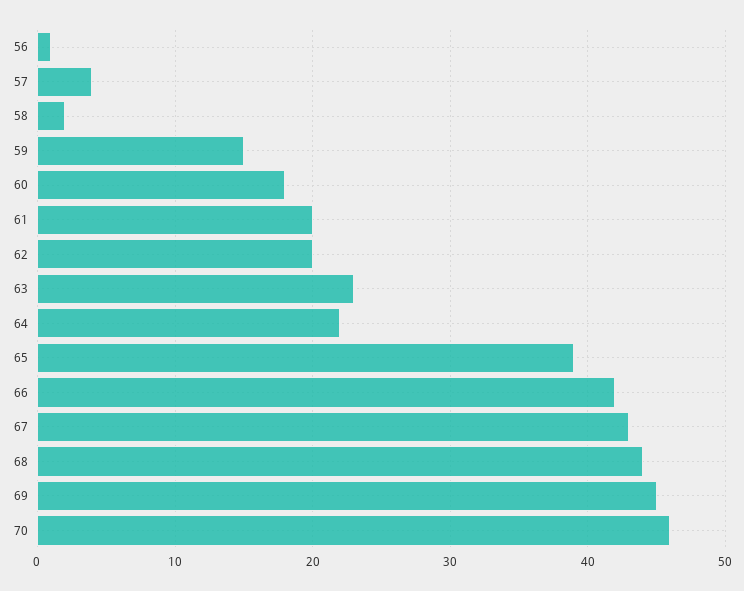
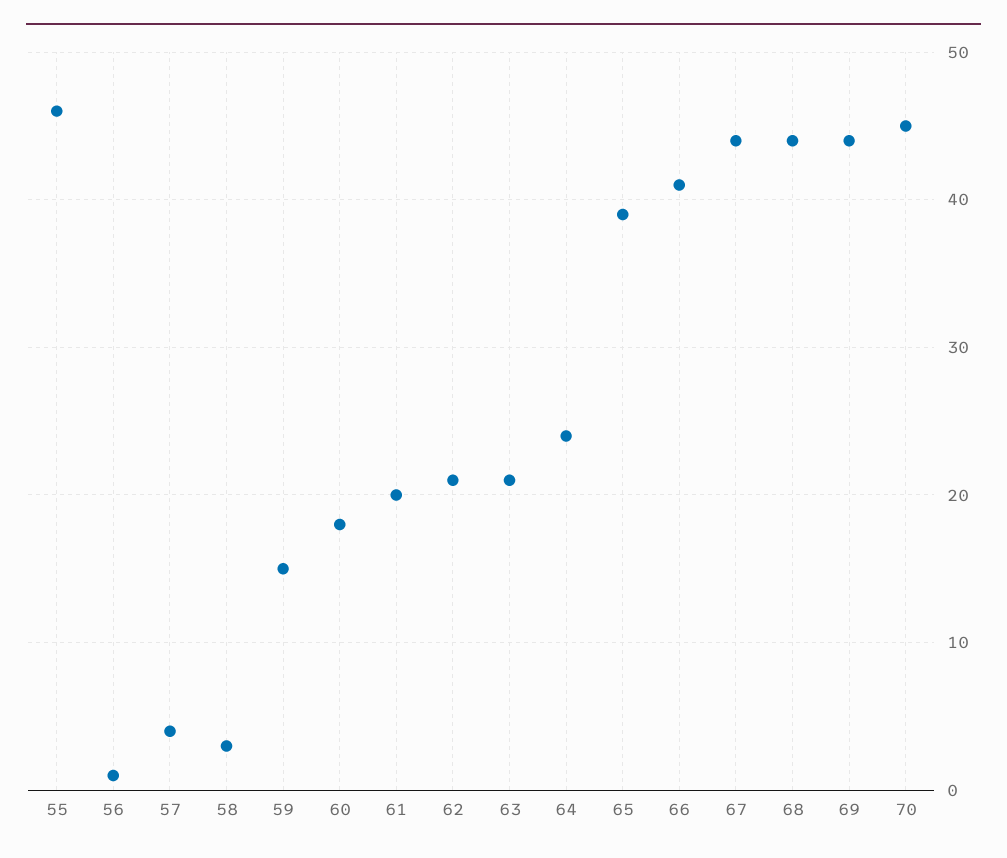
  {
    "56": 1,
    "57": 4,
-   "58": 2,
+   "58": 3,
    "59": 15,
    "60": 18,
    "61": 20,
-   "62": 20,
+   "62": 21,
-   "63": 23,
+   "63": 21,
-   "64": 22,
+   "64": 24,
    "65": 39,
-   "66": 42,
+   "66": 41,
-   "67": 43,
+   "67": 44,
    "68": 44,
-   "69": 45,
+   "69": 44,
-   "70": 46
+   "70": 45,
+   "55": 46
  }

